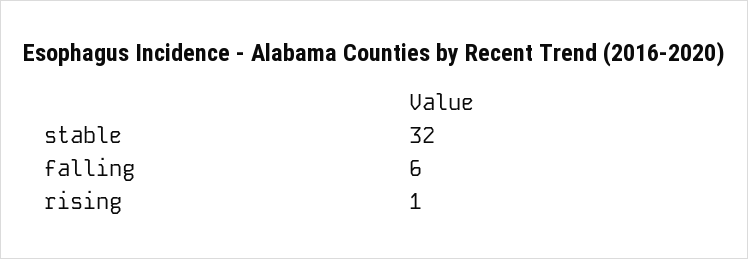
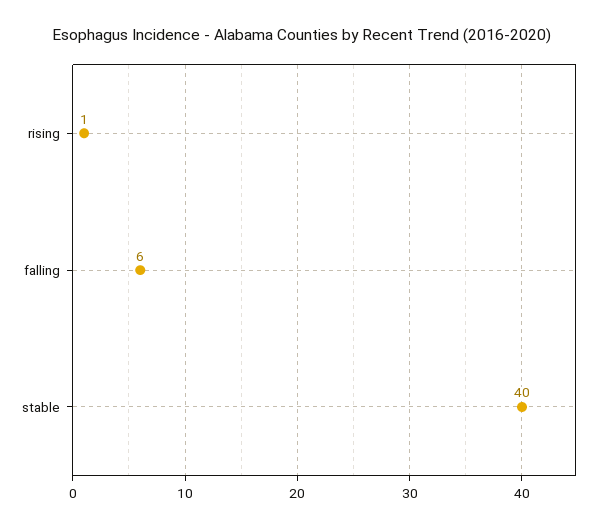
  {
-   "stable": 32,
+   "stable": 40,
    "falling": 6,
    "rising": 1
  }

